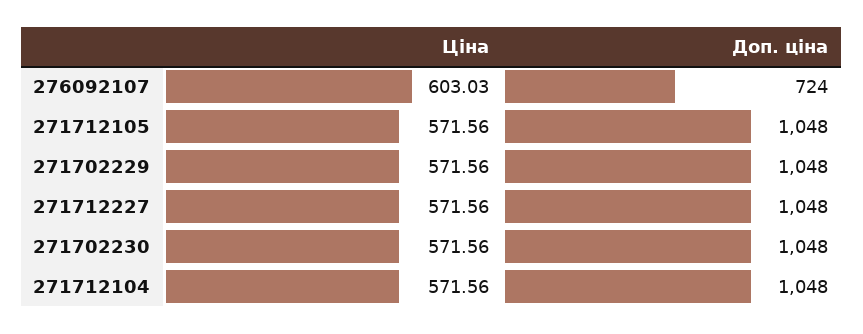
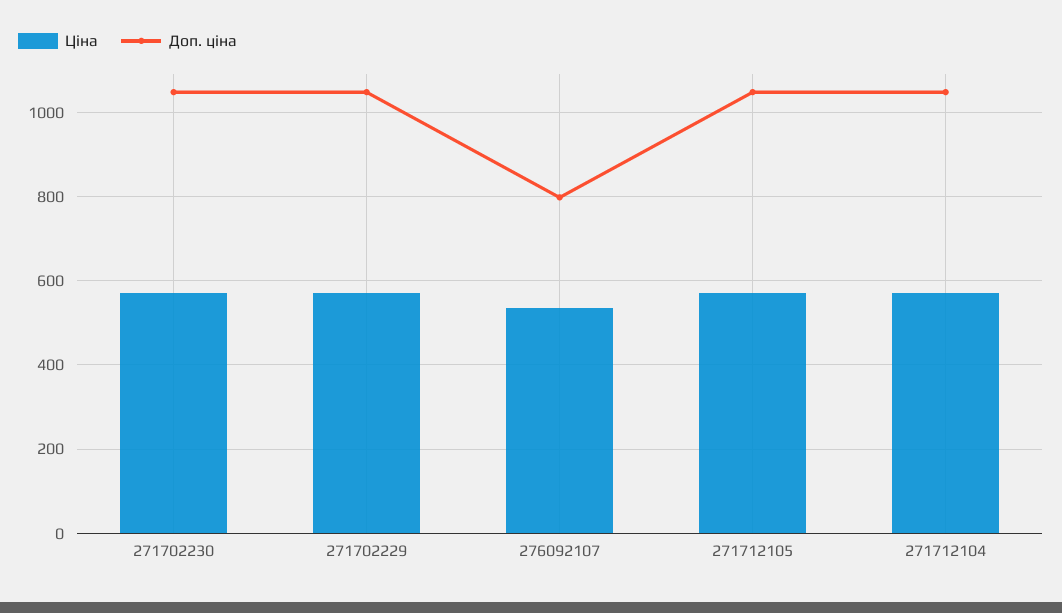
  {
    "Ціна": {
-     "276092107": 603.03,
+     "276092107": 540,
      "271712105": 571.56,
      "271702229": 571.56,
-     "271712227": 571.56,
      "271702230": 571.56,
      "271712104": 571.56
    },
    "Доп. ціна": {
-     "276092107": 724,
+     "276092107": 800,
      "271712105": 1048,
      "271702229": 1048,
-     "271712227": 1048,
      "271702230": 1048,
      "271712104": 1048
    }
  }

